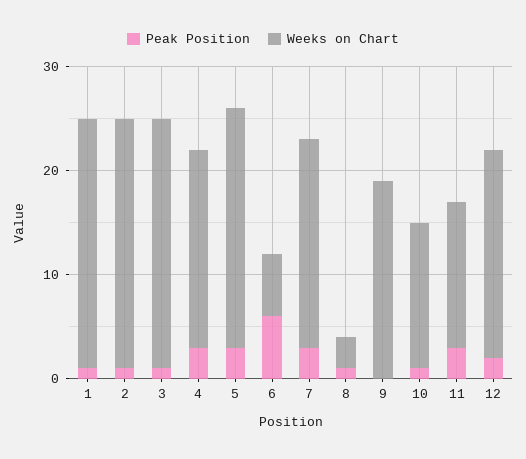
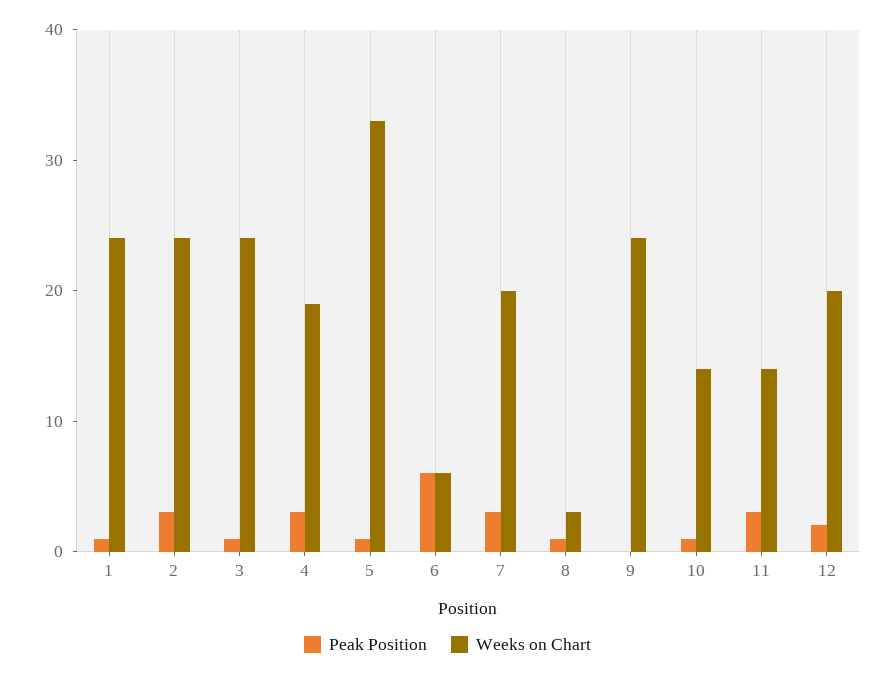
  {
    "Peak Position": {
      "1": 1,
-     "2": 1,
+     "2": 3,
      "3": 1,
      "4": 3,
-     "5": 3,
+     "5": 1,
      "6": 6,
      "7": 3,
      "8": 1,
      "9": 0,
      "10": 1,
      "11": 3,
      "12": 2
    },
    "Weeks on Chart": {
      "1": 24,
      "2": 24,
      "3": 24,
      "4": 19,
-     "5": 23,
+     "5": 33,
      "6": 6,
      "7": 20,
      "8": 3,
-     "9": 19,
+     "9": 24,
      "10": 14,
      "11": 14,
      "12": 20
    }
  }

